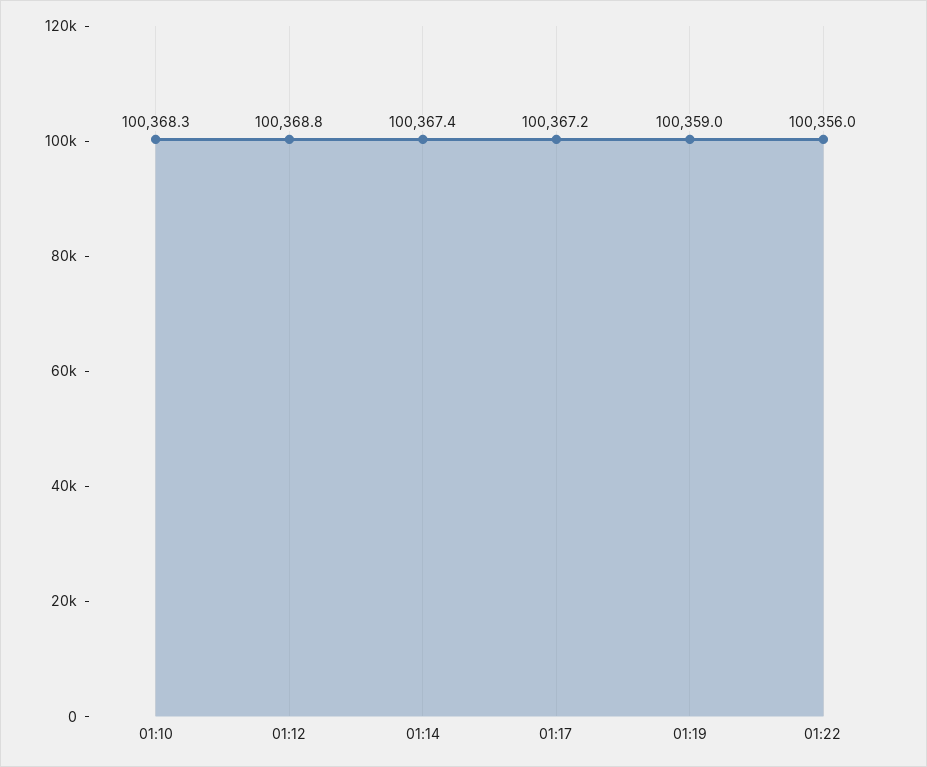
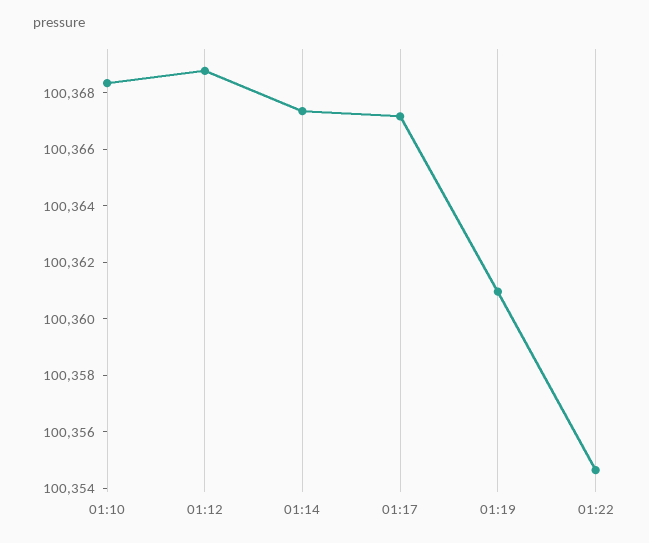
  {
    "01:10": 100368.3,
    "01:12": 100368.8,
    "01:14": 100367.4,
    "01:17": 100367.2,
-   "01:19": 100359,
+   "01:19": 100361,
-   "01:22": 100356
+   "01:22": 100354.5
  }

